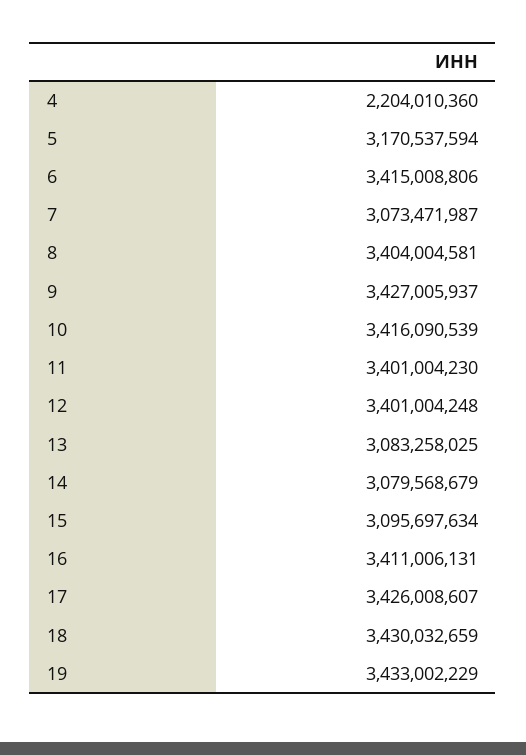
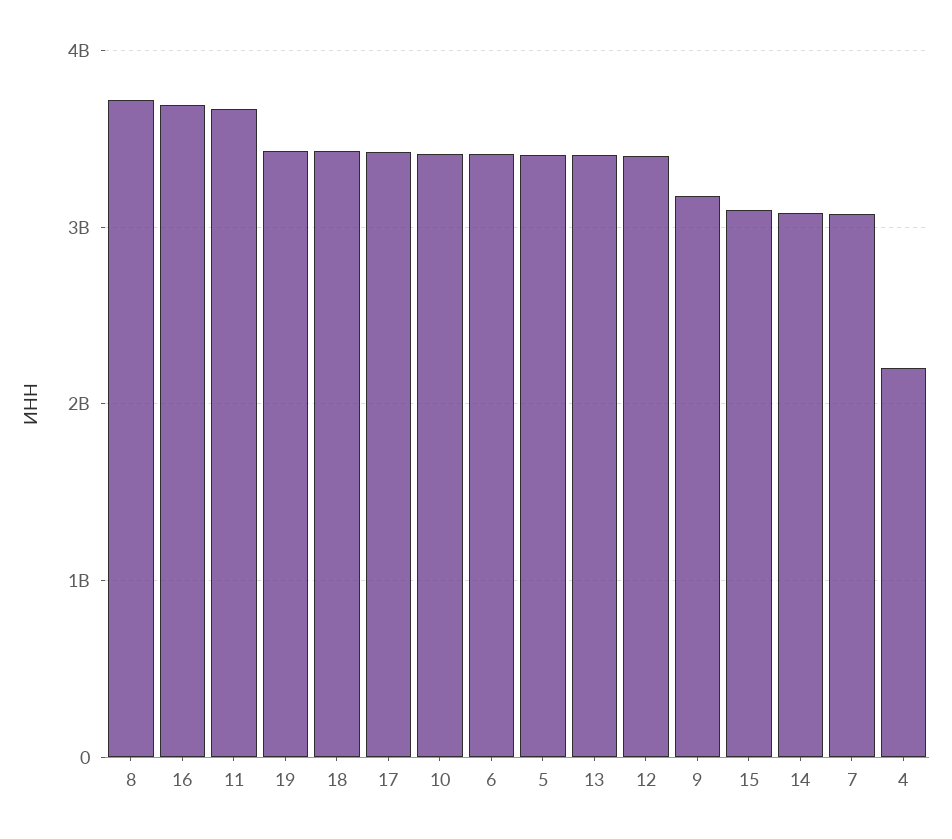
  {
    "4": 2204010360,
-   "5": 3170537594,
+   "5": 3400000000,
    "6": 3415008806,
    "7": 3073471987,
-   "8": 3404004581,
+   "8": 3700000000,
-   "9": 3427005937,
+   "9": 3200000000,
    "10": 3416090539,
-   "11": 3401004230,
+   "11": 3700000000,
    "12": 3401004248,
-   "13": 3083258025,
+   "13": 3400000000,
    "14": 3079568679,
    "15": 3095697634,
-   "16": 3411006131,
+   "16": 3700000000,
    "17": 3426008607,
    "18": 3430032659,
    "19": 3433002229
  }

